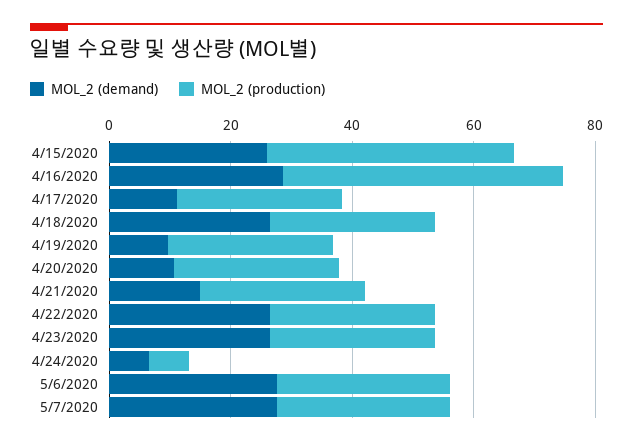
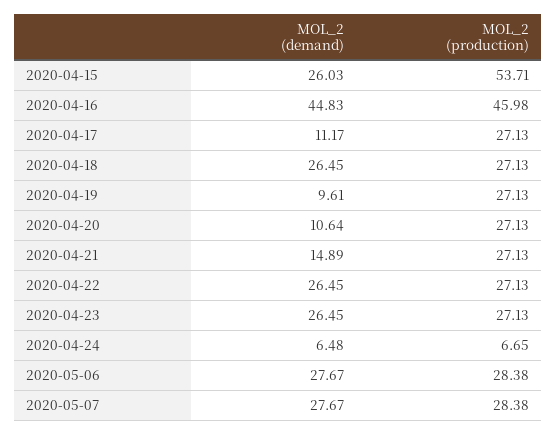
  {
    "MOL_2 (demand)": {
      "4/15/2020": 26.03,
-     "4/16/2020": 30,
+     "4/16/2020": 44.83,
      "4/17/2020": 11.17,
      "4/18/2020": 26.45,
      "4/19/2020": 9.61,
      "4/20/2020": 10.64,
      "4/21/2020": 14.89,
      "4/22/2020": 26.45,
      "4/23/2020": 26.45,
      "4/24/2020": 6.48,
      "5/6/2020": 27.67,
      "5/7/2020": 27.67
    },
    "MOL_2 (production)": {
-     "4/15/2020": 40,
+     "4/15/2020": 53.71,
      "4/16/2020": 45.98,
      "4/17/2020": 27.13,
      "4/18/2020": 27.13,
      "4/19/2020": 27.13,
      "4/20/2020": 27.13,
      "4/21/2020": 27.13,
      "4/22/2020": 27.13,
      "4/23/2020": 27.13,
      "4/24/2020": 6.65,
      "5/6/2020": 28.38,
      "5/7/2020": 28.38
    }
  }

